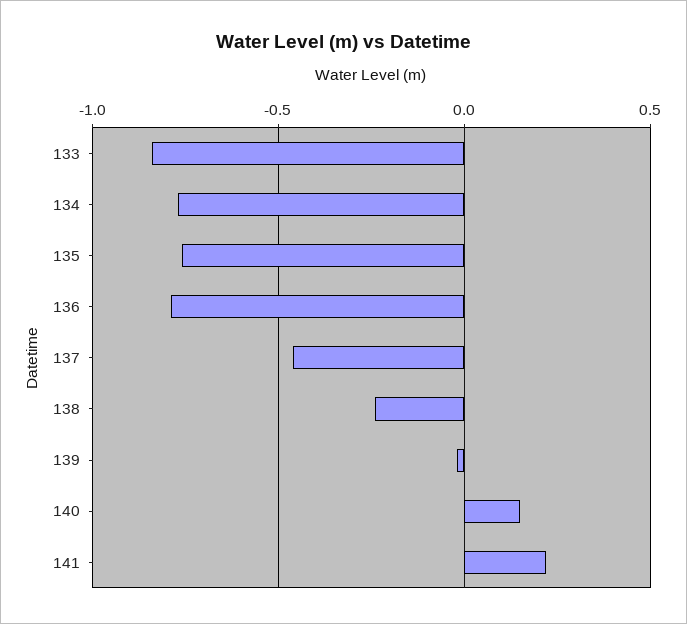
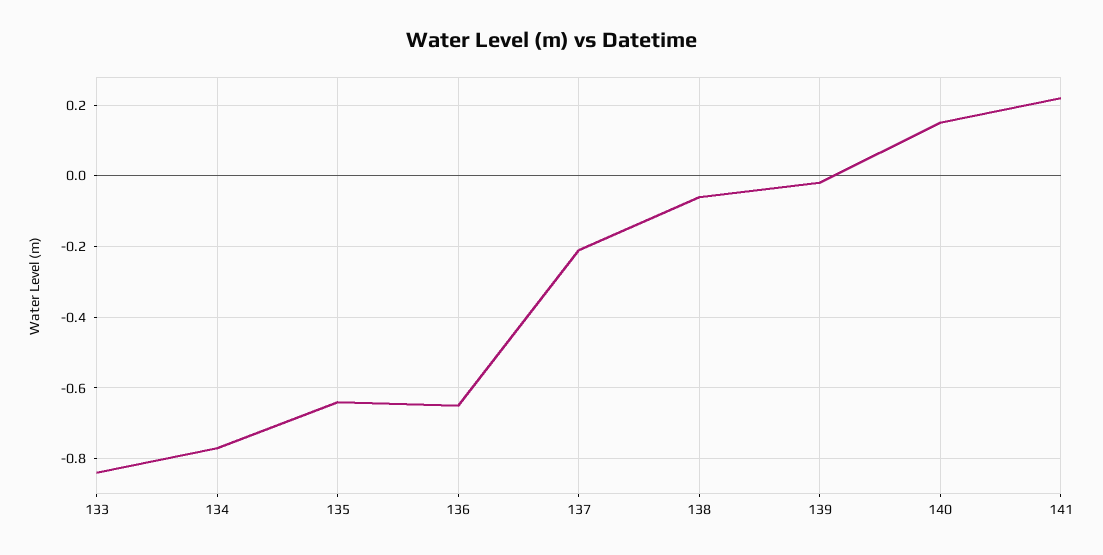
  {
    "133": -0.85,
    "134": -0.75,
-   "135": -0.75,
+   "135": -0.65,
-   "136": -0.8,
+   "136": -0.65,
-   "137": -0.45,
+   "137": -0.2,
-   "138": -0.25,
+   "138": -0.05,
    "139": 0,
    "140": 0.15,
    "141": 0.2
  }

